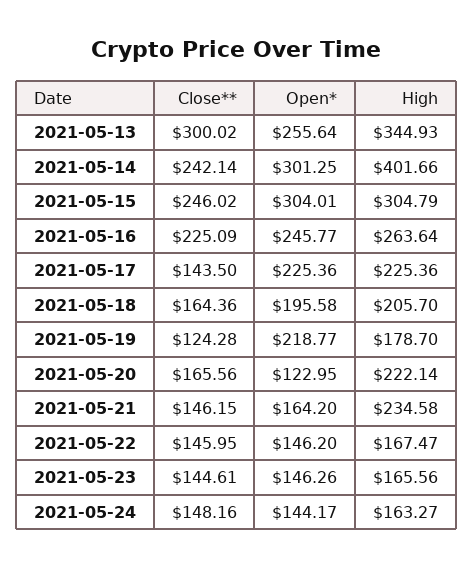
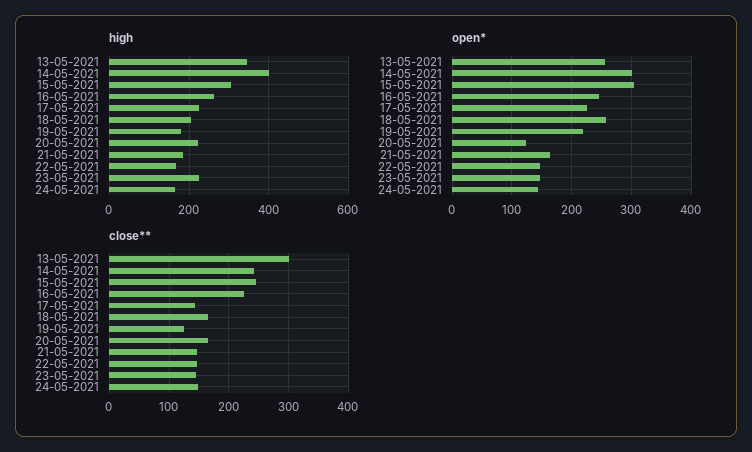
  {
    "Close**": {
      "2021-05-13": 300.02,
      "2021-05-14": 242.14,
      "2021-05-15": 246.02,
      "2021-05-16": 225.09,
      "2021-05-17": 143.5,
      "2021-05-18": 164.36,
      "2021-05-19": 124.28,
      "2021-05-20": 165.56,
      "2021-05-21": 146.15,
      "2021-05-22": 145.95,
      "2021-05-23": 144.61,
      "2021-05-24": 148.16
    },
    "Open*": {
      "2021-05-13": 255.64,
      "2021-05-14": 301.25,
      "2021-05-15": 304.01,
      "2021-05-16": 245.77,
      "2021-05-17": 225.36,
-     "2021-05-18": 195.58,
+     "2021-05-18": 260,
      "2021-05-19": 218.77,
      "2021-05-20": 122.95,
      "2021-05-21": 164.2,
      "2021-05-22": 146.2,
      "2021-05-23": 146.26,
      "2021-05-24": 144.17
    },
    "High": {
      "2021-05-13": 344.93,
      "2021-05-14": 401.66,
      "2021-05-15": 304.79,
      "2021-05-16": 263.64,
      "2021-05-17": 225.36,
      "2021-05-18": 205.7,
      "2021-05-19": 178.7,
      "2021-05-20": 222.14,
-     "2021-05-21": 234.58,
+     "2021-05-21": 180,
      "2021-05-22": 167.47,
-     "2021-05-23": 165.56,
+     "2021-05-23": 220,
      "2021-05-24": 163.27
    }
  }

